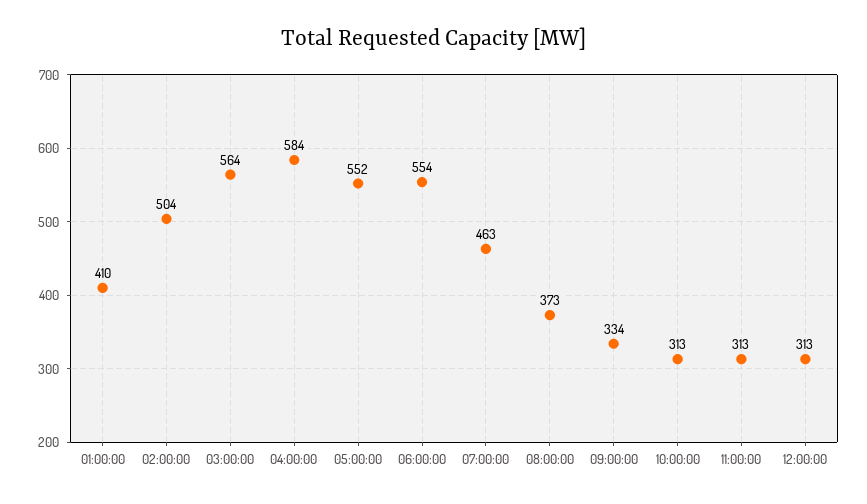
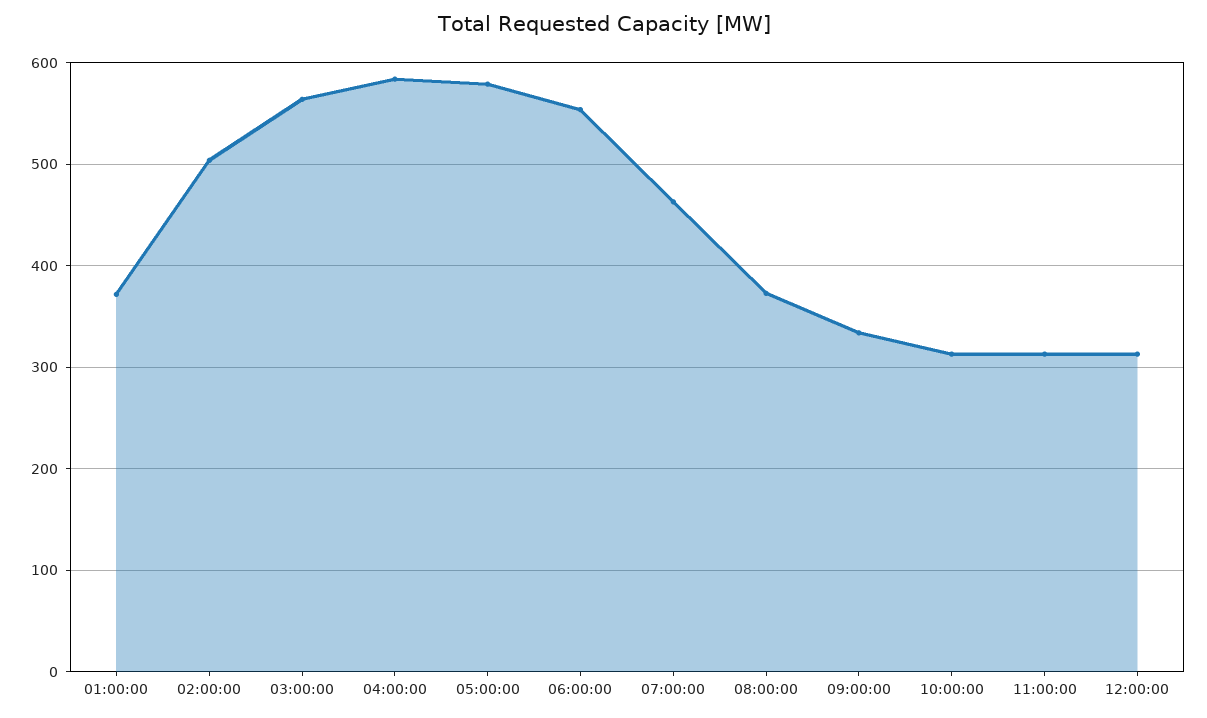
  {
-   "01:00:00": 410,
+   "01:00:00": 370,
    "02:00:00": 504,
    "03:00:00": 564,
    "04:00:00": 584,
-   "05:00:00": 552,
+   "05:00:00": 580,
    "06:00:00": 554,
    "07:00:00": 463,
    "08:00:00": 373,
    "09:00:00": 334,
    "10:00:00": 313,
    "11:00:00": 313,
    "12:00:00": 313
  }

